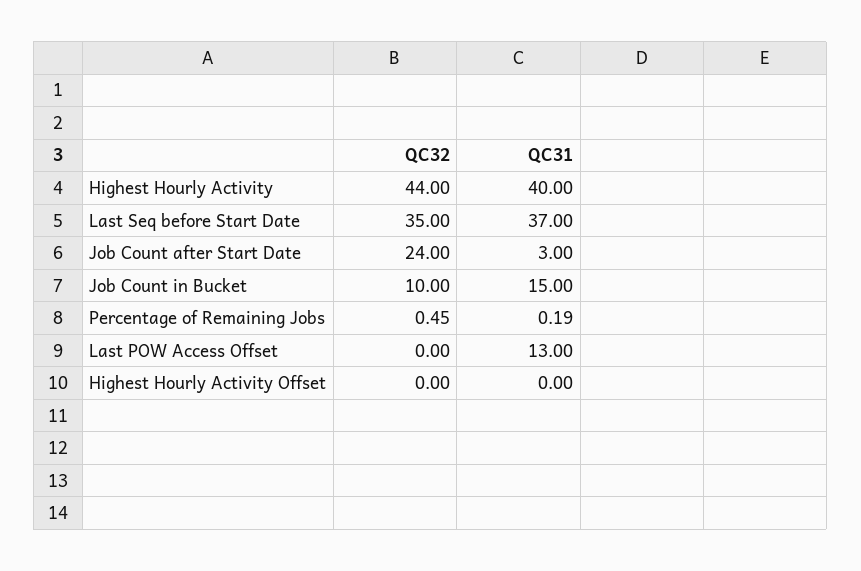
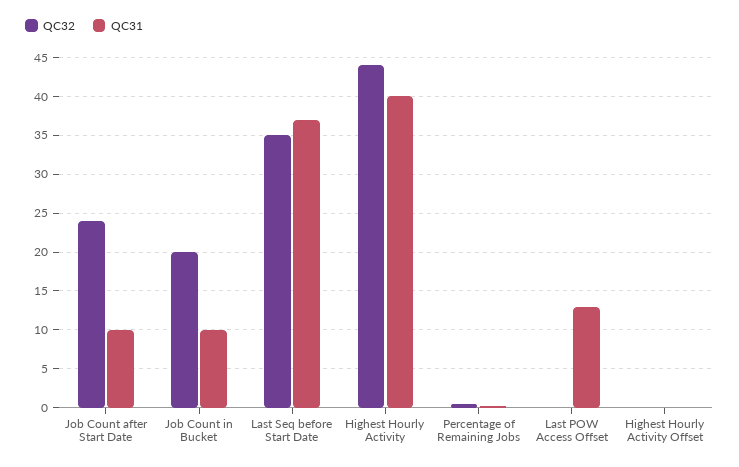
  {
    "QC32": {
      "Highest Hourly Activity": 44,
      "Last Seq before Start Date": 35,
      "Job Count after Start Date": 24,
-     "Job Count in Bucket": 10,
+     "Job Count in Bucket": 20,
      "Percentage of Remaining Jobs": 0.45,
      "Last POW Access Offset": 0,
      "Highest Hourly Activity Offset": 0
    },
    "QC31": {
      "Highest Hourly Activity": 40,
      "Last Seq before Start Date": 37,
-     "Job Count after Start Date": 3,
+     "Job Count after Start Date": 10,
-     "Job Count in Bucket": 15,
+     "Job Count in Bucket": 10,
      "Percentage of Remaining Jobs": 0.19,
      "Last POW Access Offset": 13,
      "Highest Hourly Activity Offset": 0
    }
  }

